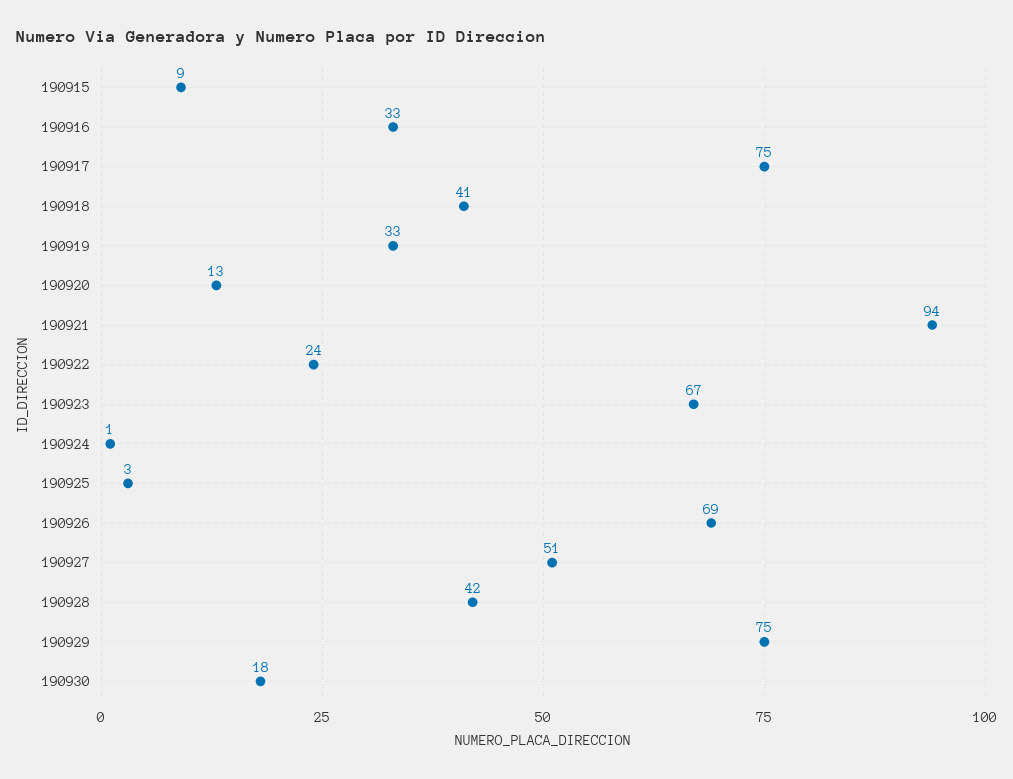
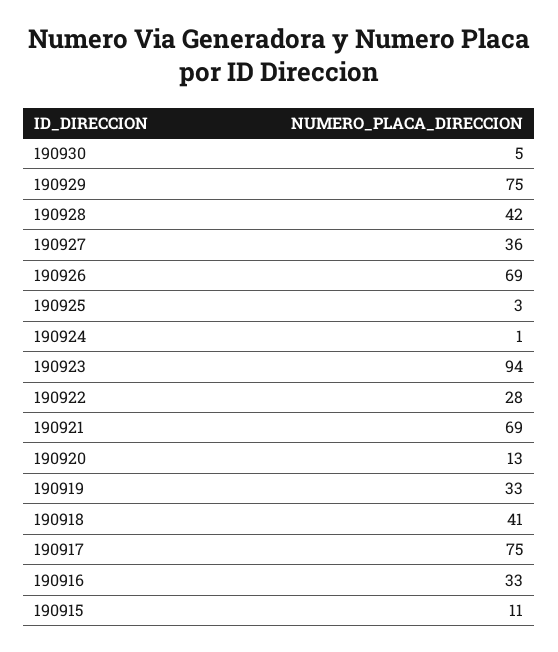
  {
-   "190915": 9,
+   "190915": 11,
    "190916": 33,
    "190917": 75,
    "190918": 41,
    "190919": 33,
    "190920": 13,
-   "190921": 94,
+   "190921": 69,
-   "190922": 24,
+   "190922": 28,
-   "190923": 67,
+   "190923": 94,
    "190924": 1,
    "190925": 3,
    "190926": 69,
-   "190927": 51,
+   "190927": 36,
    "190928": 42,
    "190929": 75,
-   "190930": 18
+   "190930": 5
  }

